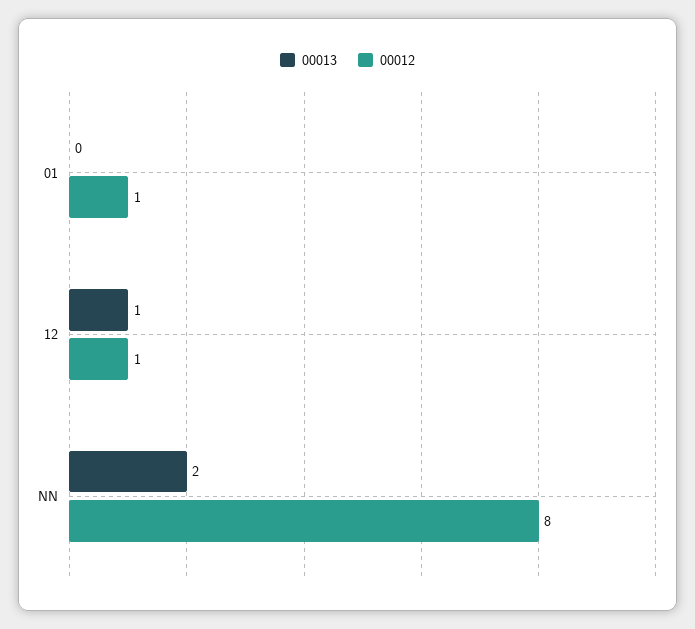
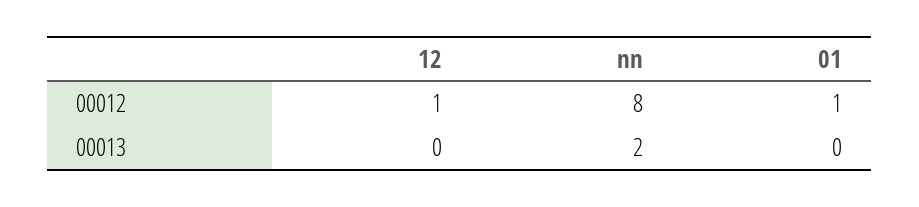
  {
    "00013": {
      "01": 0,
-     "12": 1,
+     "12": 0,
      "NN": 2
    },
    "00012": {
      "01": 1,
      "12": 1,
      "NN": 8
    }
  }

